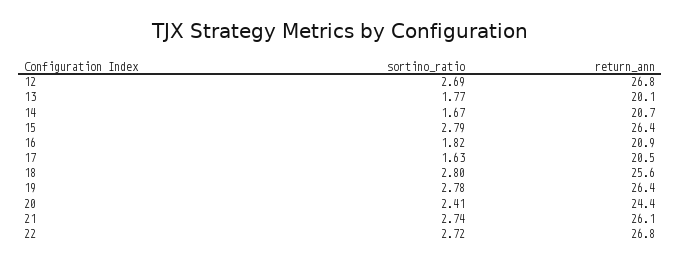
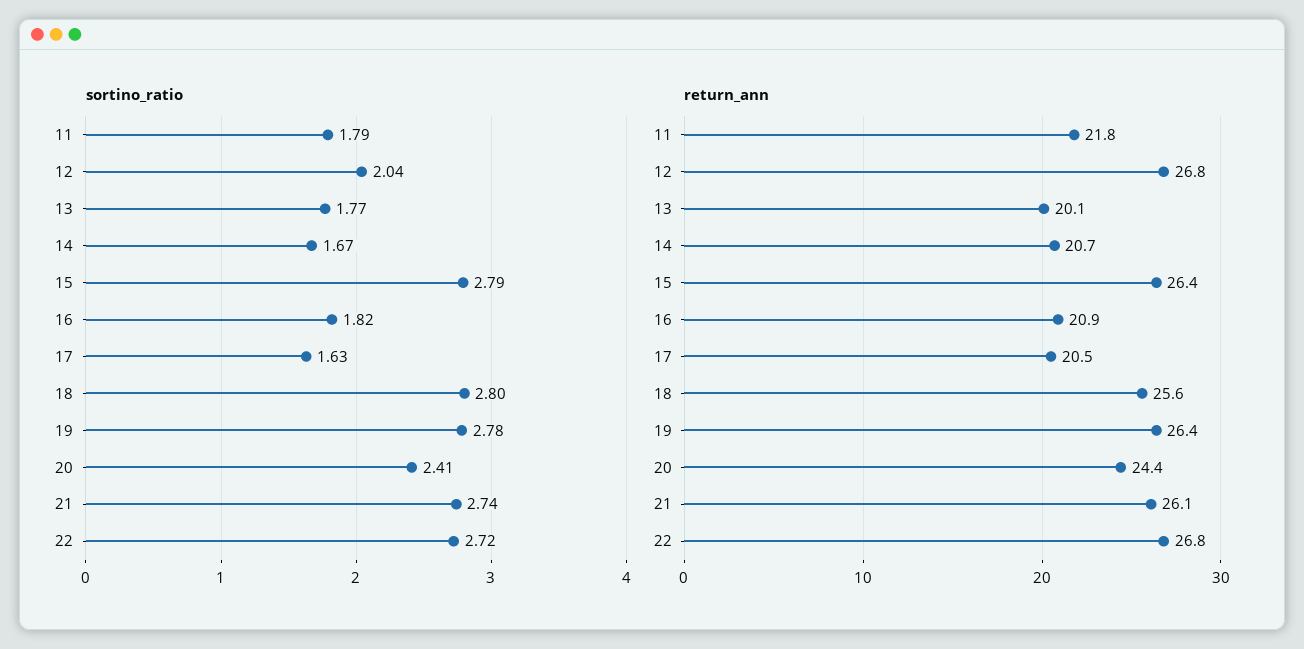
  {
    "sortino_ratio": {
-     "12": 2.69,
+     "12": 2.04,
      "13": 1.77,
      "14": 1.67,
      "15": 2.79,
      "16": 1.82,
      "17": 1.63,
      "18": 2.8,
      "19": 2.78,
      "20": 2.41,
      "21": 2.74,
-     "22": 2.72
+     "22": 2.72,
+     "11": 1.79
    },
    "return_ann": {
      "12": 26.8,
      "13": 20.1,
      "14": 20.7,
      "15": 26.4,
      "16": 20.9,
      "17": 20.5,
      "18": 25.6,
      "19": 26.4,
      "20": 24.4,
      "21": 26.1,
-     "22": 26.8
+     "22": 26.8,
+     "11": 21.8
    }
  }

